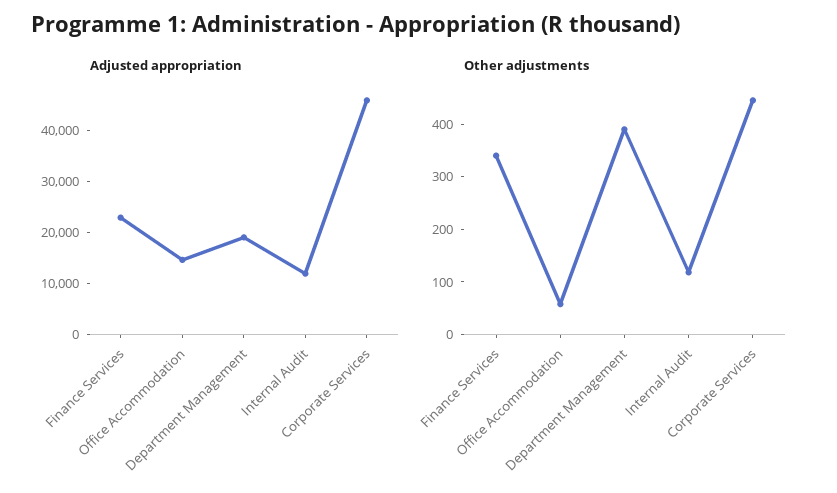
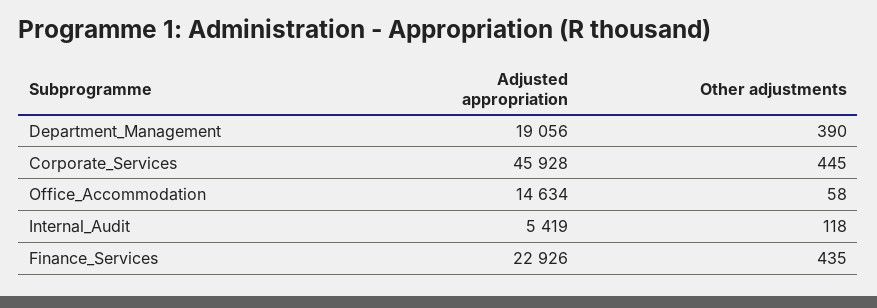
  {
    "Adjusted appropriation": {
      "Finance Services": 22926,
      "Office Accommodation": 14634,
      "Department Management": 19056,
-     "Internal Audit": 12000,
+     "Internal Audit": 5419,
      "Corporate Services": 45928
    },
    "Other adjustments": {
-     "Finance Services": 340,
+     "Finance Services": 435,
      "Office Accommodation": 58,
      "Department Management": 390,
      "Internal Audit": 118,
      "Corporate Services": 445
    }
  }

